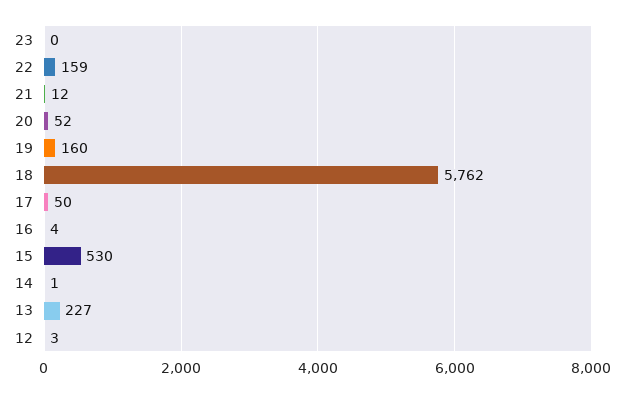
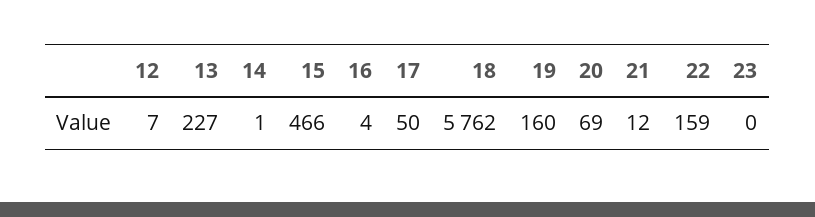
  {
    "23": 0,
    "22": 159,
    "21": 12,
-   "20": 52,
+   "20": 69,
    "19": 160,
    "18": 5762,
    "17": 50,
    "16": 4,
-   "15": 530,
+   "15": 466,
    "14": 1,
    "13": 227,
-   "12": 3
+   "12": 7
  }

